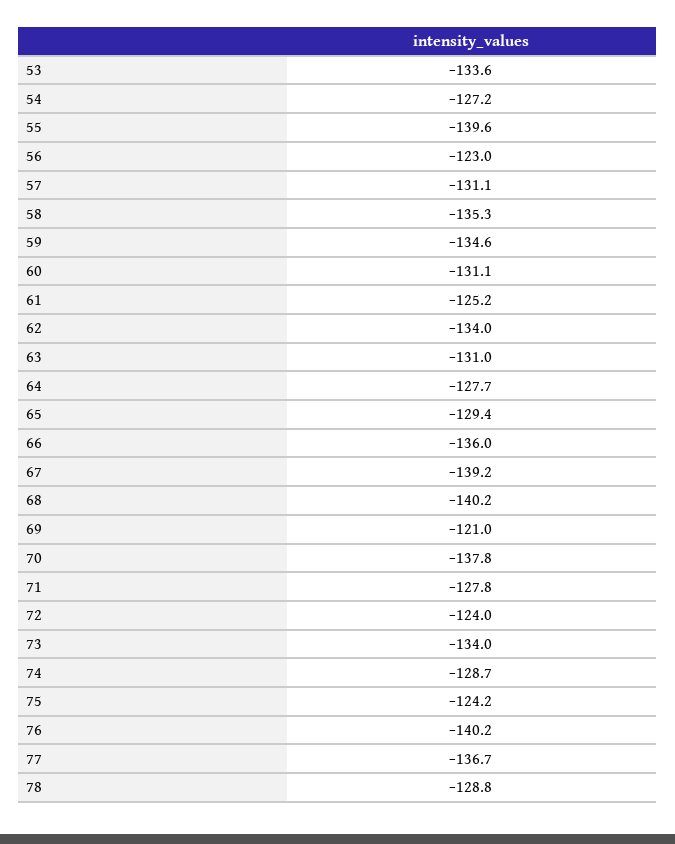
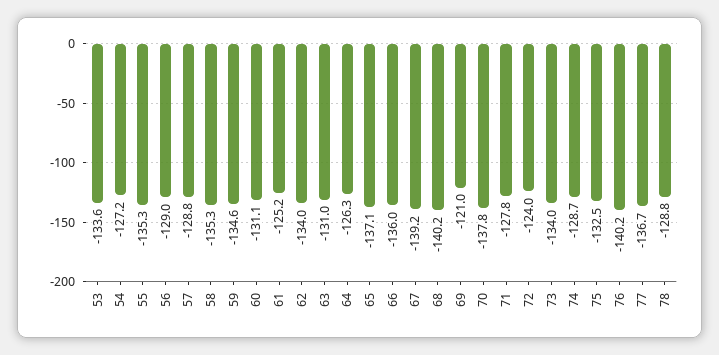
  {
    "53": -133.6,
    "54": -127.2,
-   "55": -139.6,
+   "55": -135.3,
-   "56": -123,
+   "56": -129,
-   "57": -131.1,
+   "57": -128.8,
    "58": -135.3,
    "59": -134.6,
    "60": -131.1,
    "61": -125.2,
    "62": -134,
    "63": -131,
-   "64": -127.7,
+   "64": -126.3,
-   "65": -129.4,
+   "65": -137.1,
    "66": -136,
    "67": -139.2,
    "68": -140.2,
    "69": -121,
    "70": -137.8,
    "71": -127.8,
    "72": -124,
    "73": -134,
    "74": -128.7,
-   "75": -124.2,
+   "75": -132.5,
    "76": -140.2,
    "77": -136.7,
    "78": -128.8
  }

